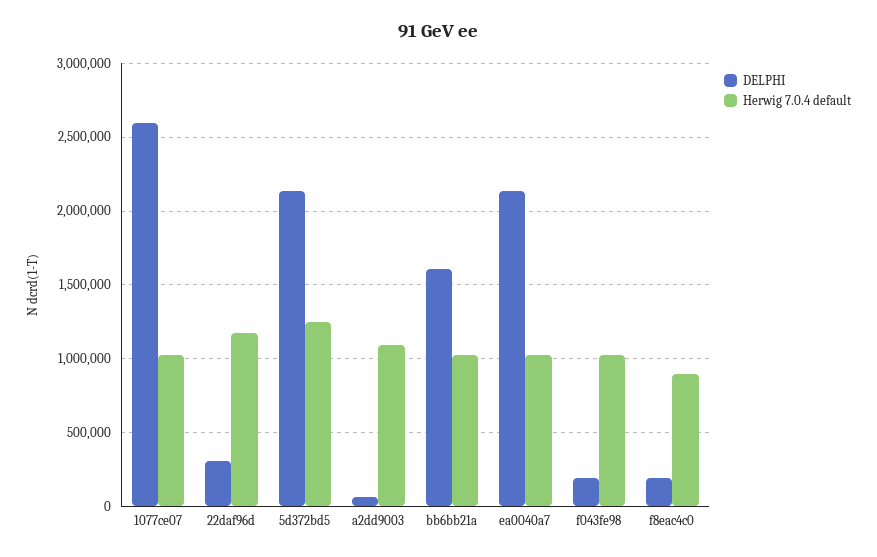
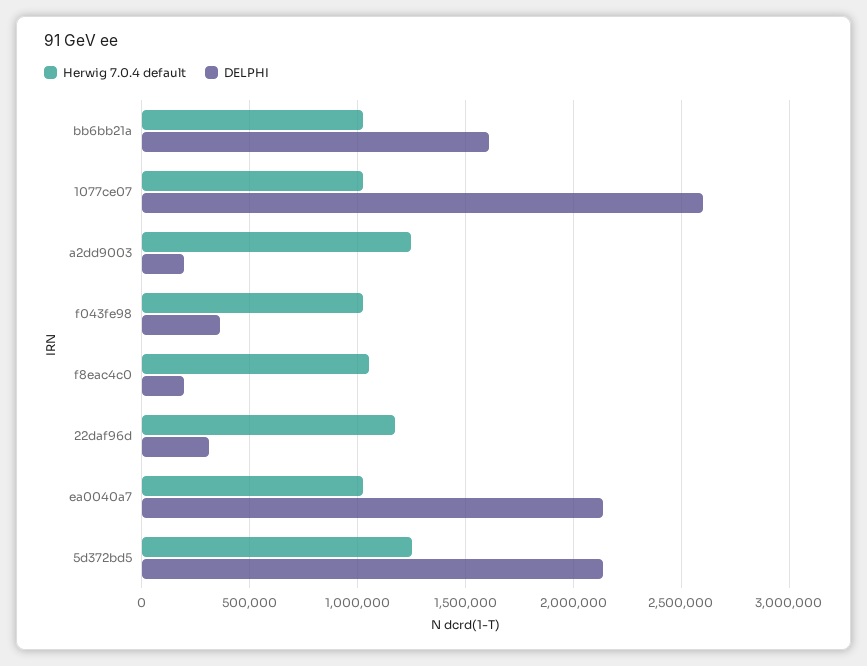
  {
    "DELPHI": {
      "1077ce07": 2600000,
      "22daf96d": 300000,
      "5d372bd5": 2150000,
-     "a2dd9003": 50000,
+     "a2dd9003": 200000,
      "bb6bb21a": 1600000,
      "ea0040a7": 2150000,
-     "f043fe98": 200000,
+     "f043fe98": 350000,
      "f8eac4c0": 200000
    },
    "Herwig 7.0.4 default": {
      "1077ce07": 1000000,
      "22daf96d": 1150000,
      "5d372bd5": 1250000,
-     "a2dd9003": 1100000,
+     "a2dd9003": 1250000,
      "bb6bb21a": 1000000,
      "ea0040a7": 1000000,
      "f043fe98": 1000000,
-     "f8eac4c0": 900000
+     "f8eac4c0": 1050000
    }
  }

